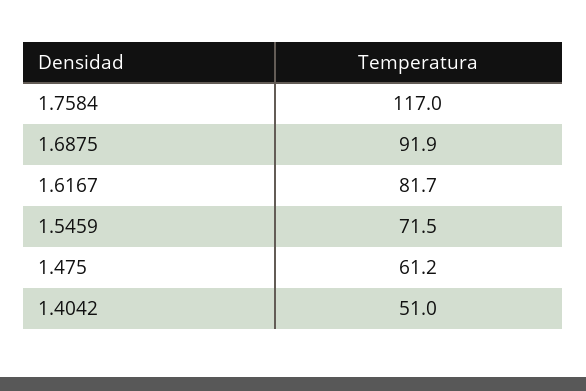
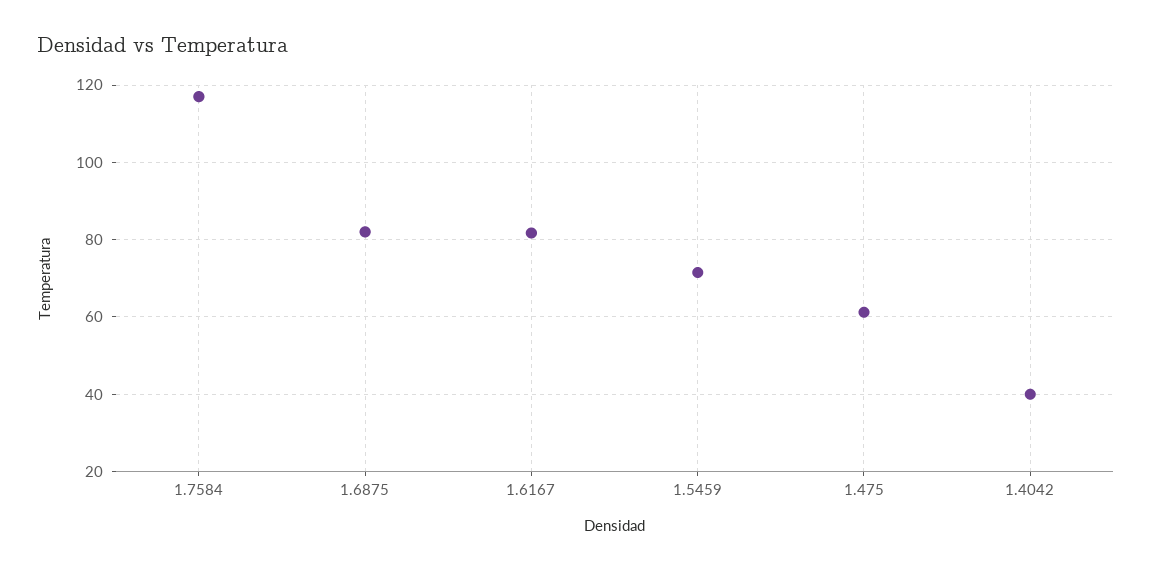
  {
    "1.7584": 117,
-   "1.6875": 91.9,
+   "1.6875": 82,
    "1.6167": 81.7,
    "1.5459": 71.5,
    "1.475": 61.2,
-   "1.4042": 51
+   "1.4042": 40
  }

